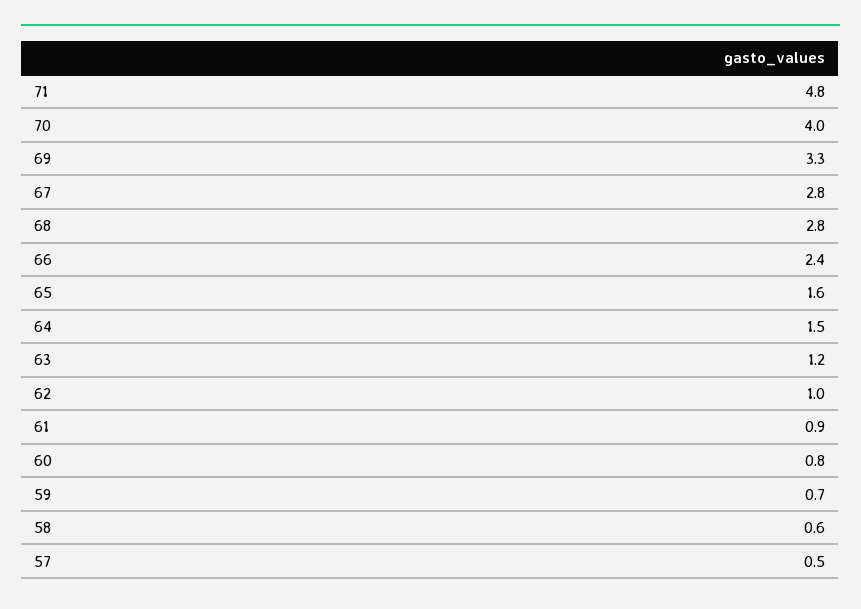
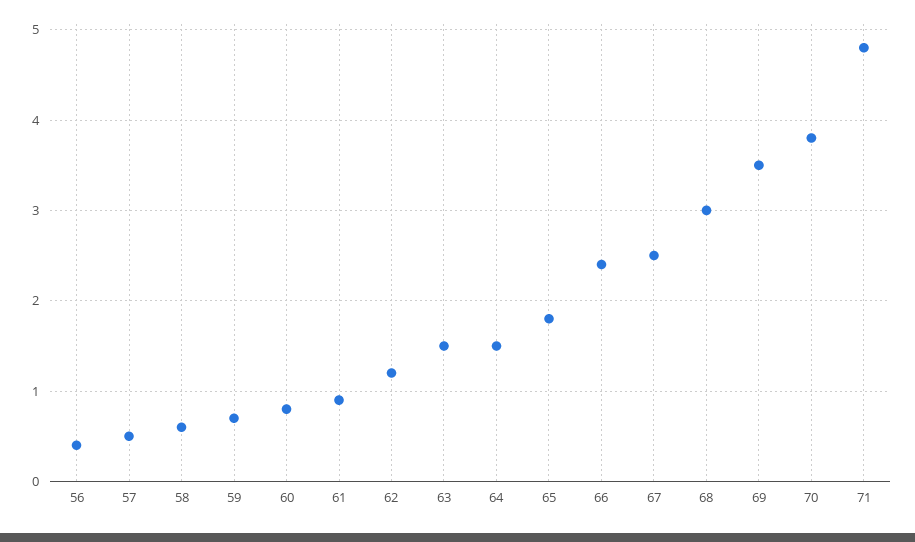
  {
    "71": 4.8,
-   "70": 4,
+   "70": 3.8,
-   "69": 3.3,
+   "69": 3.5,
-   "67": 2.8,
+   "67": 2.5,
-   "68": 2.8,
+   "68": 3,
    "66": 2.4,
-   "65": 1.6,
+   "65": 1.8,
    "64": 1.5,
-   "63": 1.2,
+   "63": 1.5,
-   "62": 1,
+   "62": 1.2,
    "61": 0.9,
    "60": 0.8,
    "59": 0.7,
    "58": 0.6,
-   "57": 0.5
+   "57": 0.5,
+   "56": 0.4
  }

